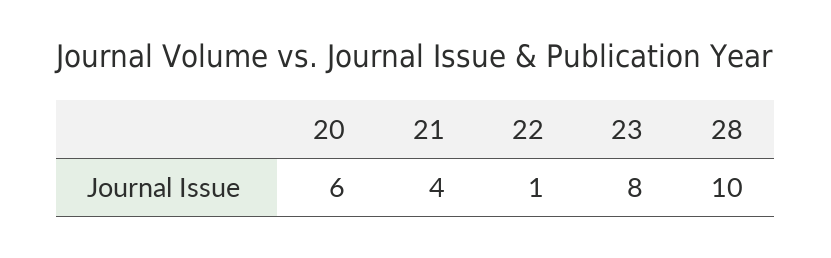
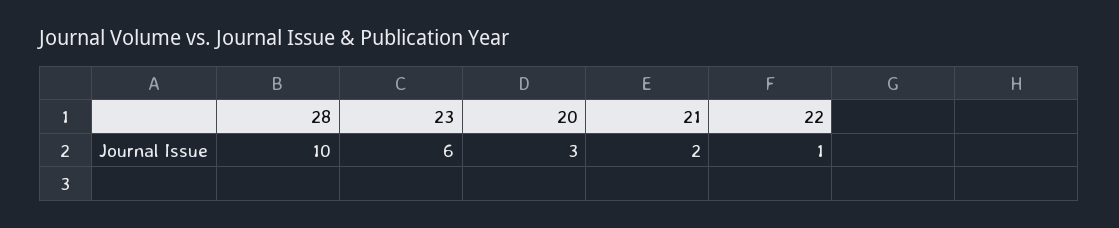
  {
-   "20": 6,
+   "20": 3,
-   "21": 4,
+   "21": 2,
    "22": 1,
-   "23": 8,
+   "23": 6,
    "28": 10
  }

